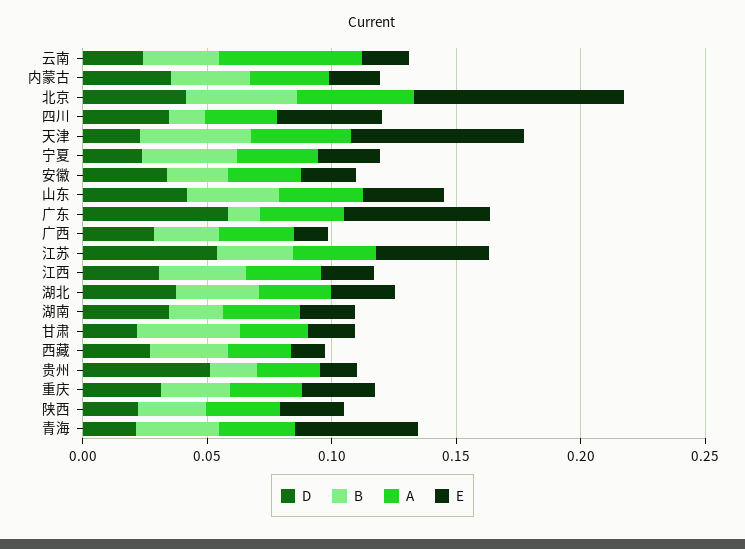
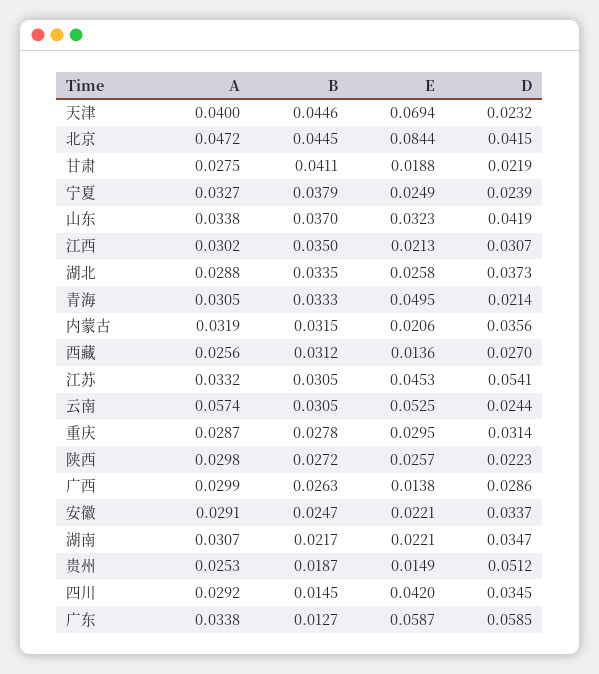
  {
    "D": {
      "云南": 0.0244,
      "内蒙古": 0.0356,
      "北京": 0.0415,
      "四川": 0.0345,
      "天津": 0.0232,
      "宁夏": 0.0239,
      "安徽": 0.0337,
      "山东": 0.0419,
      "广东": 0.0585,
      "广西": 0.0286,
      "江苏": 0.0541,
      "江西": 0.0307,
      "湖北": 0.0373,
      "湖南": 0.0347,
      "甘肃": 0.0219,
      "西藏": 0.027,
      "贵州": 0.0512,
      "重庆": 0.0314,
      "陕西": 0.0223,
      "青海": 0.0214
    },
    "B": {
      "云南": 0.0305,
      "内蒙古": 0.0315,
      "北京": 0.0445,
      "四川": 0.0145,
      "天津": 0.0446,
      "宁夏": 0.0379,
      "安徽": 0.0247,
      "山东": 0.037,
      "广东": 0.0127,
      "广西": 0.0263,
      "江苏": 0.0305,
      "江西": 0.035,
      "湖北": 0.0335,
      "湖南": 0.0217,
      "甘肃": 0.0411,
      "西藏": 0.0312,
      "贵州": 0.0187,
      "重庆": 0.0278,
      "陕西": 0.0272,
      "青海": 0.0333
    },
    "A": {
      "云南": 0.0574,
      "内蒙古": 0.0319,
      "北京": 0.0472,
      "四川": 0.0292,
      "天津": 0.04,
      "宁夏": 0.0327,
      "安徽": 0.0291,
      "山东": 0.0338,
      "广东": 0.0338,
      "广西": 0.0299,
      "江苏": 0.0332,
      "江西": 0.0302,
      "湖北": 0.0288,
      "湖南": 0.0307,
      "甘肃": 0.0275,
      "西藏": 0.0256,
      "贵州": 0.0253,
      "重庆": 0.0287,
      "陕西": 0.0298,
      "青海": 0.0305
    },
    "E": {
-     "云南": 0.02,
+     "云南": 0.0525,
      "内蒙古": 0.0206,
      "北京": 0.0844,
      "四川": 0.042,
      "天津": 0.0694,
      "宁夏": 0.0249,
      "安徽": 0.0221,
      "山东": 0.0323,
      "广东": 0.0587,
      "广西": 0.0138,
      "江苏": 0.0453,
      "江西": 0.0213,
      "湖北": 0.0258,
      "湖南": 0.0221,
      "甘肃": 0.0188,
      "西藏": 0.0136,
      "贵州": 0.0149,
      "重庆": 0.0295,
      "陕西": 0.0257,
      "青海": 0.0495
    }
  }

